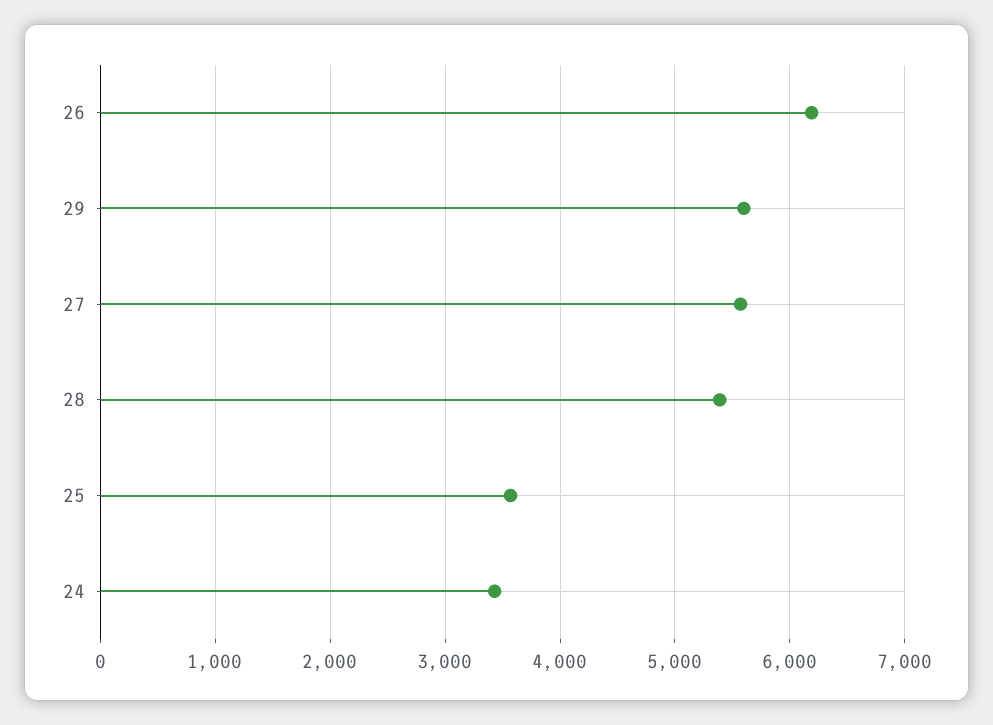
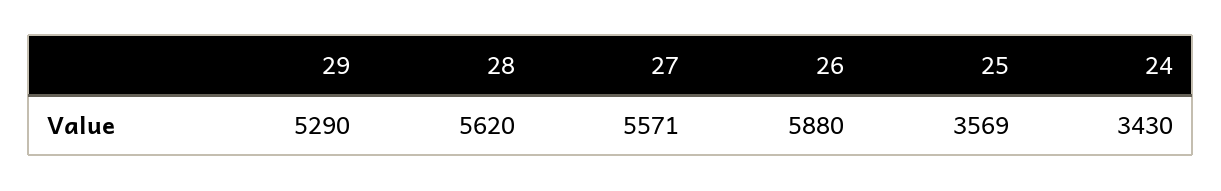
  {
-   "26": 6200,
+   "26": 5880,
-   "29": 5600,
+   "29": 5290,
    "27": 5571,
-   "28": 5400,
+   "28": 5620,
    "25": 3569,
    "24": 3430
  }

